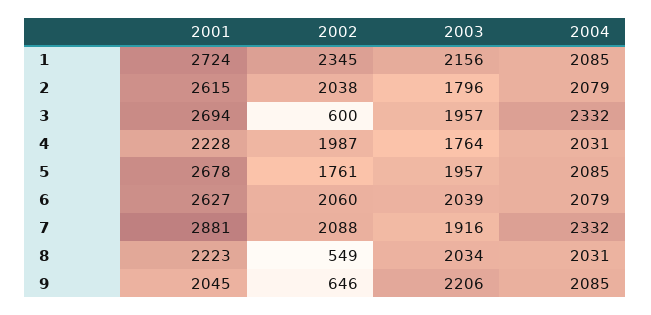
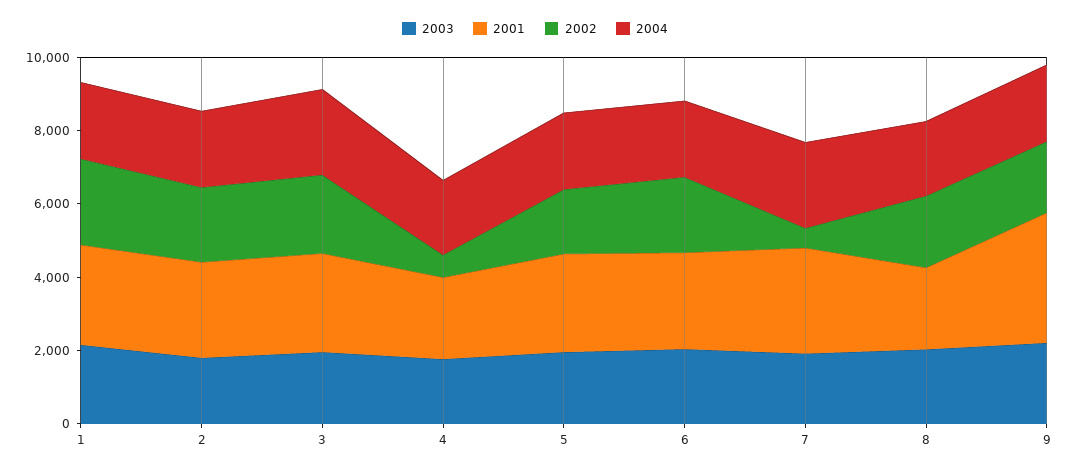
  {
    "2001": {
      "1": 2724,
      "2": 2615,
      "3": 2694,
      "4": 2228,
      "5": 2678,
      "6": 2627,
      "7": 2881,
      "8": 2223,
-     "9": 2045
+     "9": 3500
    },
    "2002": {
      "1": 2345,
      "2": 2038,
-     "3": 600,
+     "3": 2000,
-     "4": 1987,
+     "4": 500,
      "5": 1761,
      "6": 2060,
-     "7": 2088,
+     "7": 500,
-     "8": 549,
+     "8": 2000,
-     "9": 646
+     "9": 2000
    },
    "2003": {
      "1": 2156,
      "2": 1796,
      "3": 1957,
      "4": 1764,
      "5": 1957,
      "6": 2039,
      "7": 1916,
      "8": 2034,
      "9": 2206
    },
    "2004": {
      "1": 2085,
      "2": 2079,
      "3": 2332,
      "4": 2031,
      "5": 2085,
      "6": 2079,
      "7": 2332,
      "8": 2031,
      "9": 2085
    }
  }

